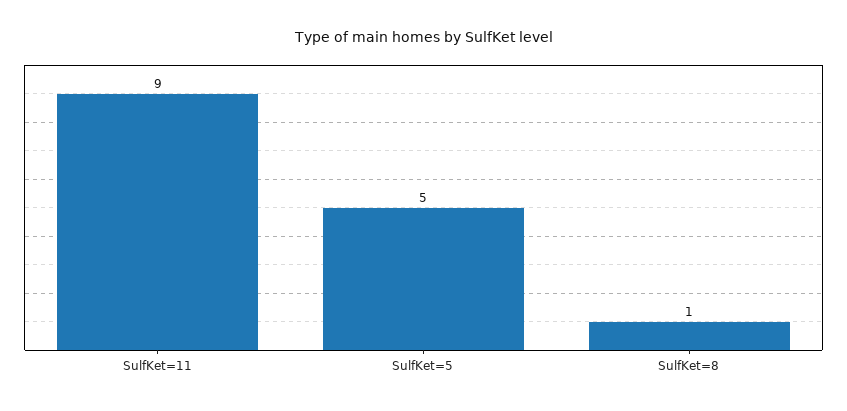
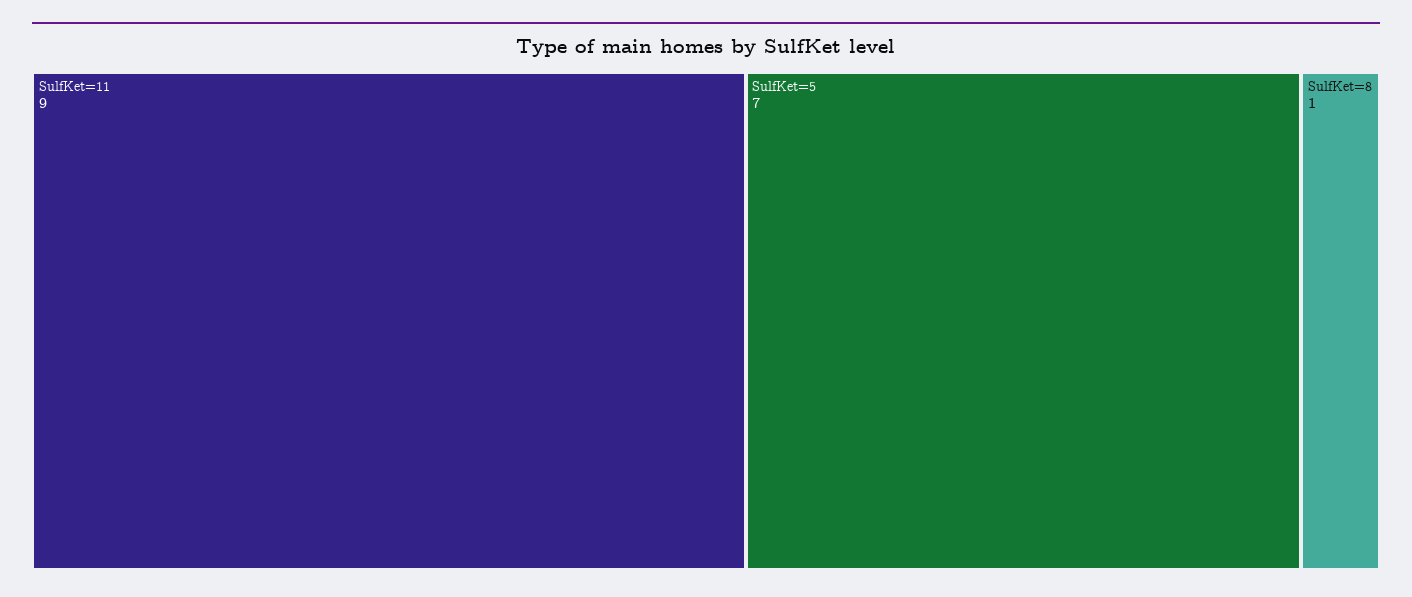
  {
    "SulfKet=11": 9,
-   "SulfKet=5": 5,
+   "SulfKet=5": 7,
    "SulfKet=8": 1
  }

